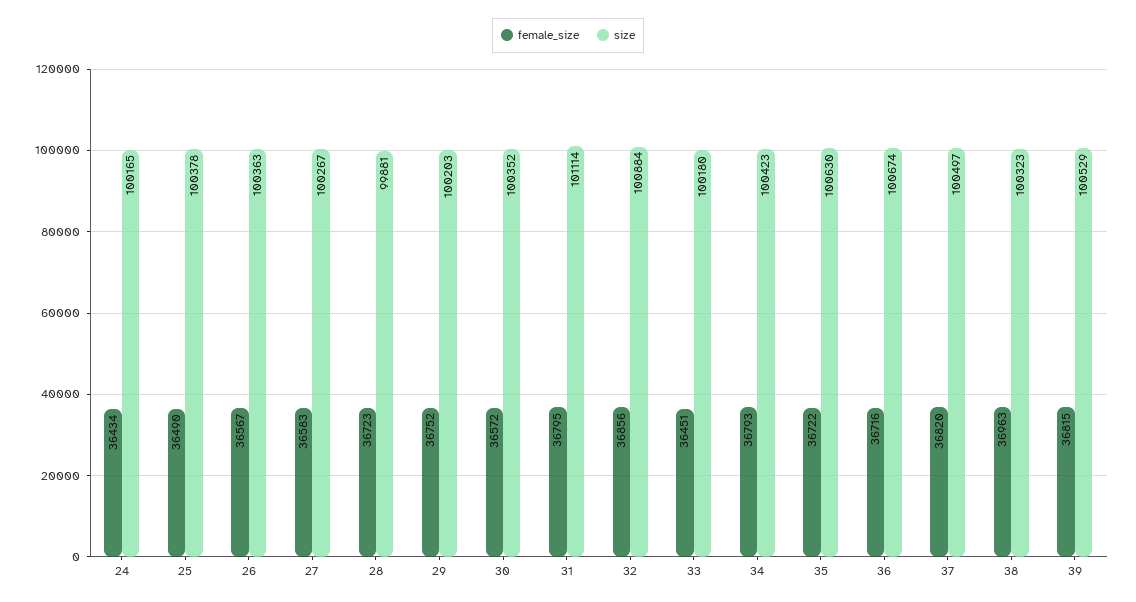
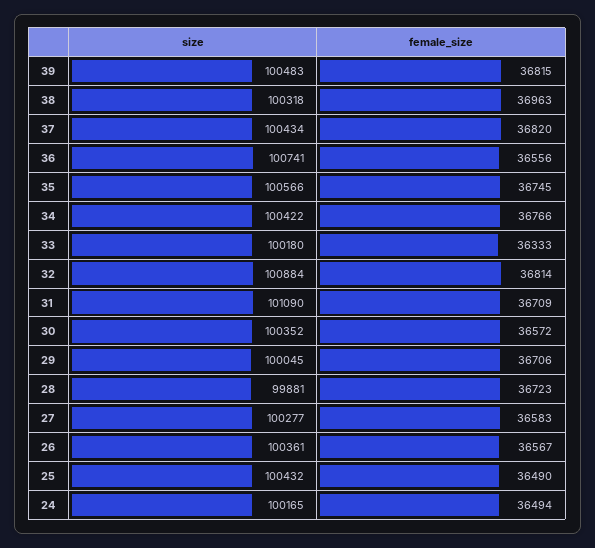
  {
    "female_size": {
-     "24": 36434,
+     "24": 36494,
      "25": 36490,
      "26": 36567,
      "27": 36583,
      "28": 36723,
-     "29": 36752,
+     "29": 36706,
      "30": 36572,
-     "31": 36795,
+     "31": 36709,
-     "32": 36856,
+     "32": 36814,
-     "33": 36451,
+     "33": 36333,
-     "34": 36793,
+     "34": 36766,
-     "35": 36722,
+     "35": 36745,
-     "36": 36716,
+     "36": 36556,
      "37": 36820,
      "38": 36963,
      "39": 36815
    },
    "size": {
      "24": 100165,
-     "25": 100378,
+     "25": 100432,
-     "26": 100363,
+     "26": 100361,
-     "27": 100267,
+     "27": 100277,
      "28": 99881,
-     "29": 100203,
+     "29": 100045,
      "30": 100352,
-     "31": 101114,
+     "31": 101090,
      "32": 100884,
      "33": 100180,
-     "34": 100423,
+     "34": 100422,
-     "35": 100630,
+     "35": 100566,
-     "36": 100674,
+     "36": 100741,
-     "37": 100497,
+     "37": 100434,
-     "38": 100323,
+     "38": 100318,
-     "39": 100529
+     "39": 100483
    }
  }

